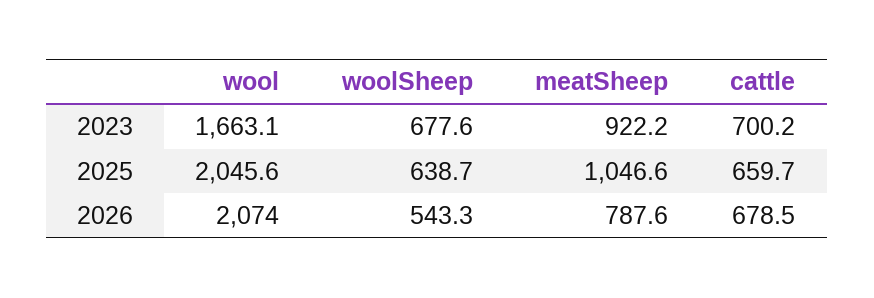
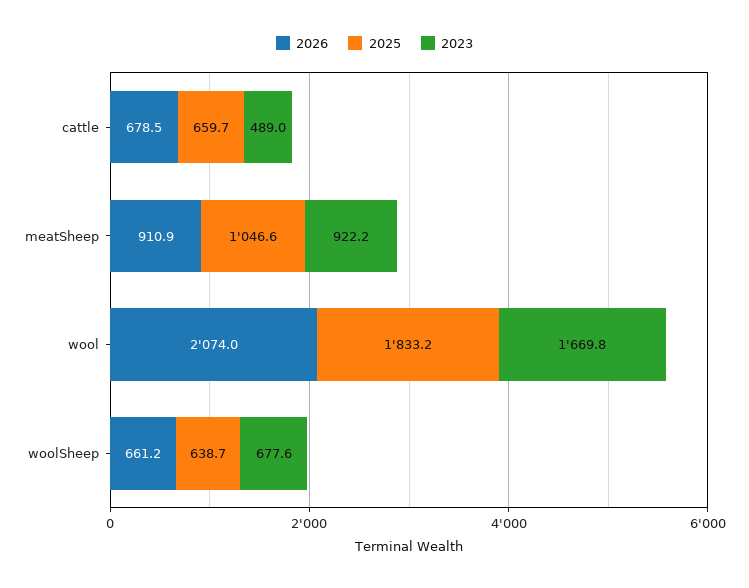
  {
    "2023": {
-     "wool": 1663.1,
+     "wool": 1669.8,
      "woolSheep": 677.6,
      "meatSheep": 922.2,
-     "cattle": 700.2
+     "cattle": 489
    },
    "2025": {
-     "wool": 2045.6,
+     "wool": 1833.2,
      "woolSheep": 638.7,
      "meatSheep": 1046.6,
      "cattle": 659.7
    },
    "2026": {
      "wool": 2074,
-     "woolSheep": 543.3,
+     "woolSheep": 661.2,
-     "meatSheep": 787.6,
+     "meatSheep": 910.9,
      "cattle": 678.5
    }
  }

